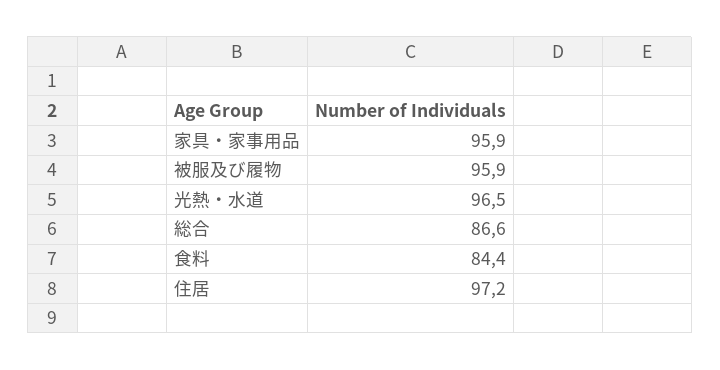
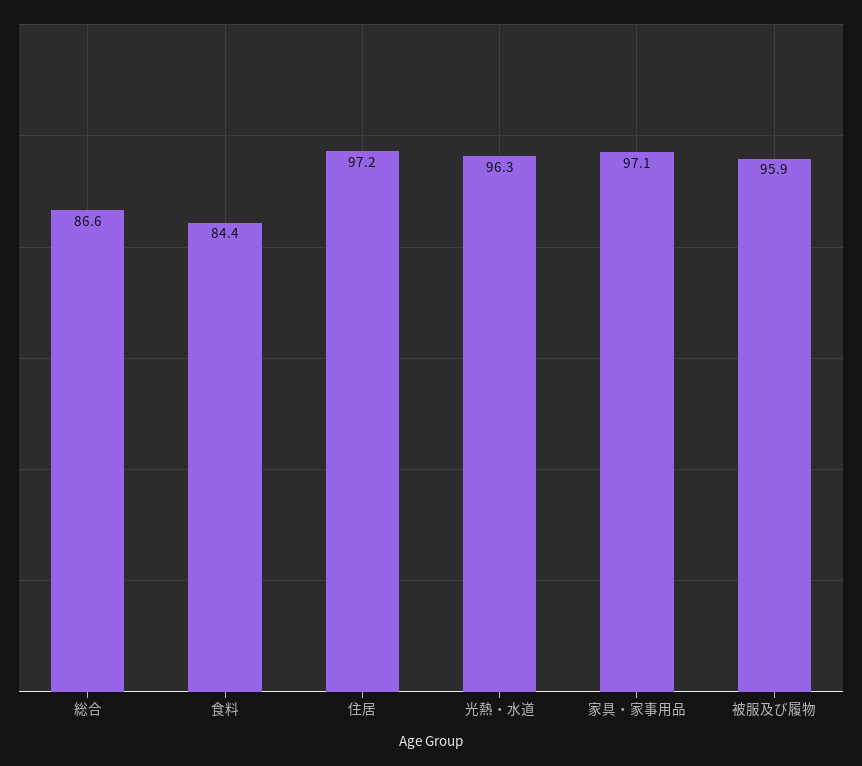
  {
-   "家具・家事用品": 95.9,
+   "家具・家事用品": 97.1,
    "被服及び履物": 95.9,
-   "光熱・水道": 96.5,
+   "光熱・水道": 96.3,
    "総合": 86.6,
    "食料": 84.4,
    "住居": 97.2
  }

